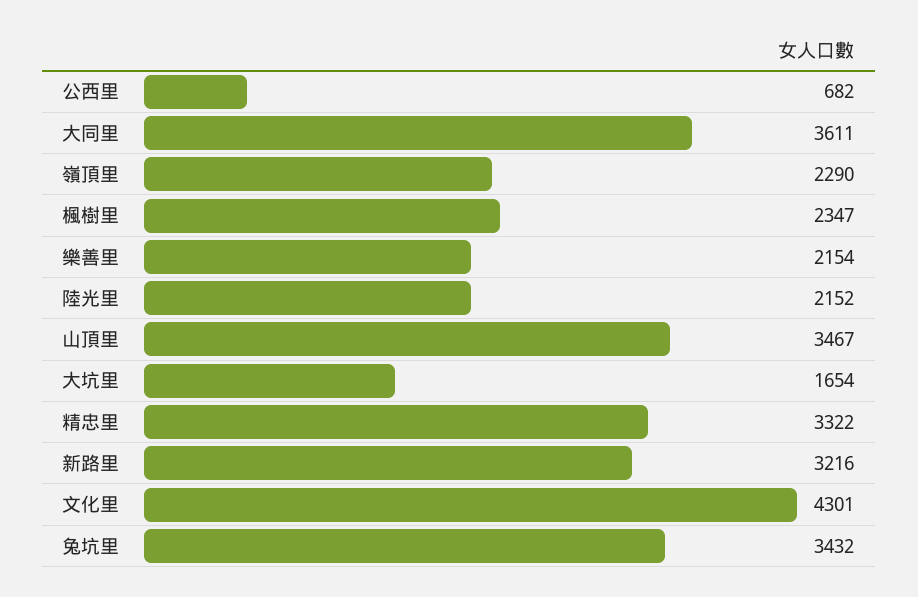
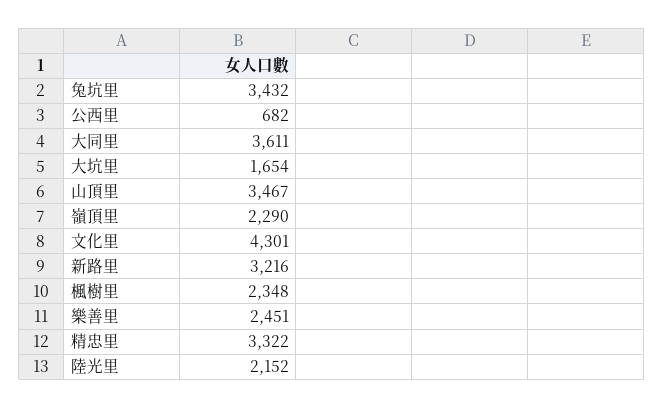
  {
    "公西里": 682,
    "大同里": 3611,
    "嶺頂里": 2290,
-   "楓樹里": 2347,
+   "楓樹里": 2348,
-   "樂善里": 2154,
+   "樂善里": 2451,
    "陸光里": 2152,
    "山頂里": 3467,
    "大坑里": 1654,
    "精忠里": 3322,
    "新路里": 3216,
    "文化里": 4301,
    "兔坑里": 3432
  }

